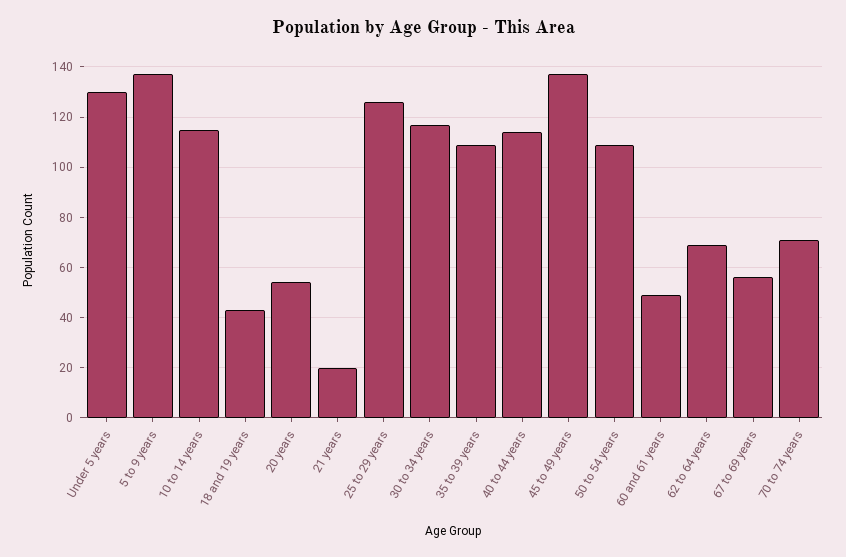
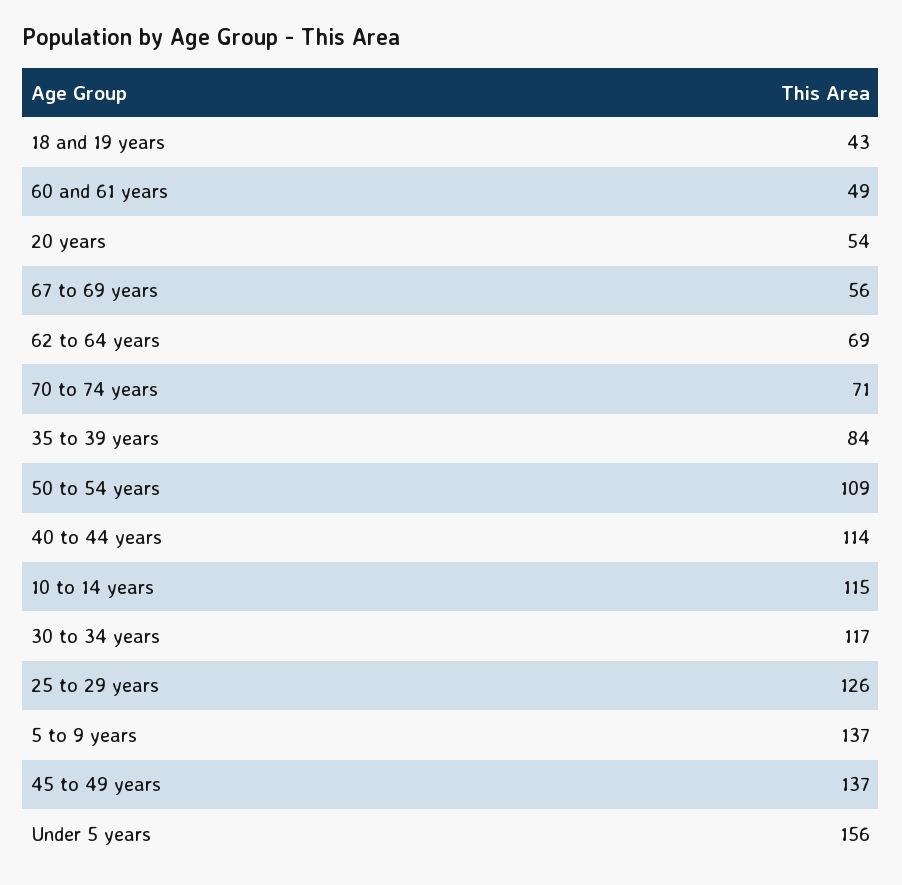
  {
-   "Under 5 years": 130,
+   "Under 5 years": 156,
    "5 to 9 years": 137,
    "10 to 14 years": 115,
    "18 and 19 years": 43,
    "20 years": 54,
-   "21 years": 20,
    "25 to 29 years": 126,
    "30 to 34 years": 117,
-   "35 to 39 years": 110,
+   "35 to 39 years": 84,
    "40 to 44 years": 114,
    "45 to 49 years": 137,
    "50 to 54 years": 109,
    "60 and 61 years": 49,
    "62 to 64 years": 69,
    "67 to 69 years": 56,
    "70 to 74 years": 71
  }

